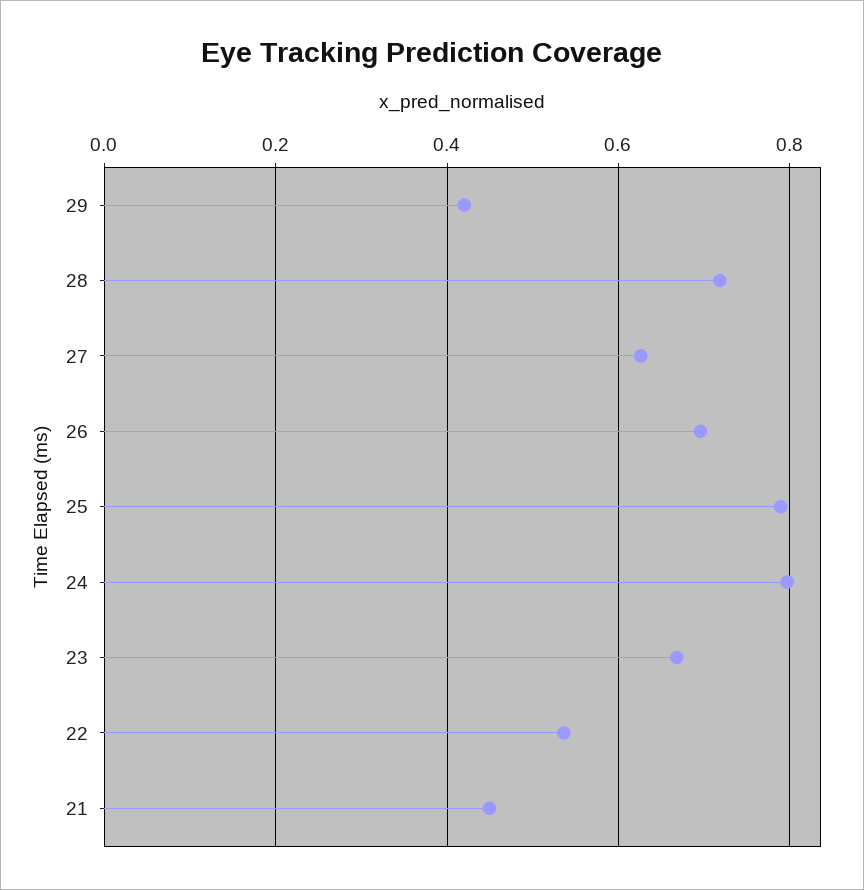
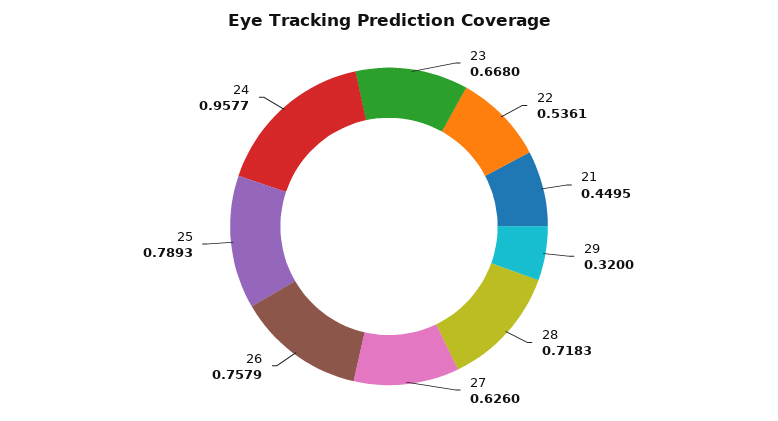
  {
-   "29": 0.42,
+   "29": 0.32,
    "28": 0.7183,
    "27": 0.626,
-   "26": 0.7,
+   "26": 0.7579,
    "25": 0.7893,
-   "24": 0.8,
+   "24": 0.9577,
    "23": 0.668,
    "22": 0.5361,
    "21": 0.4495
  }

